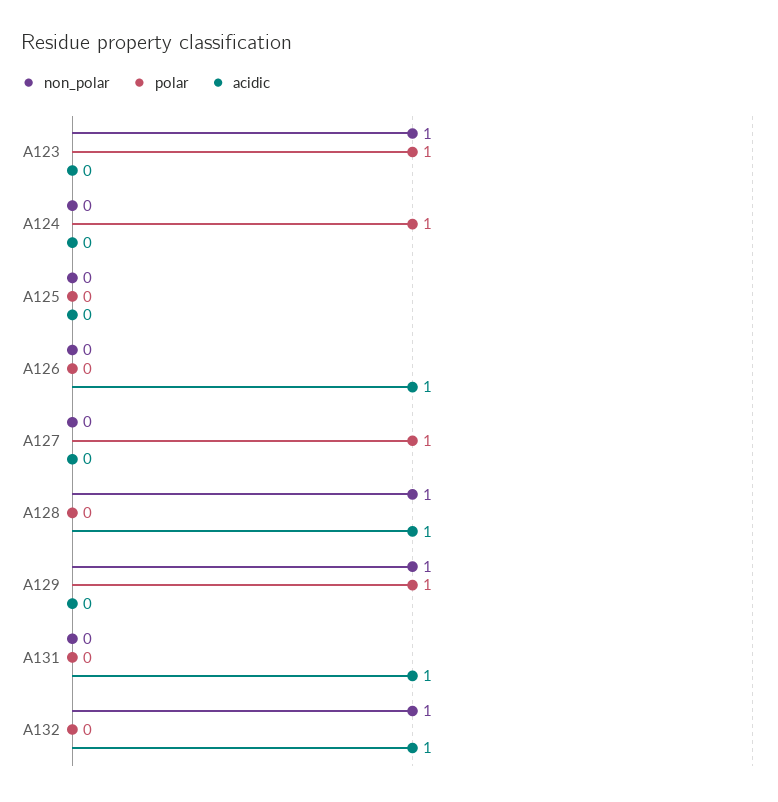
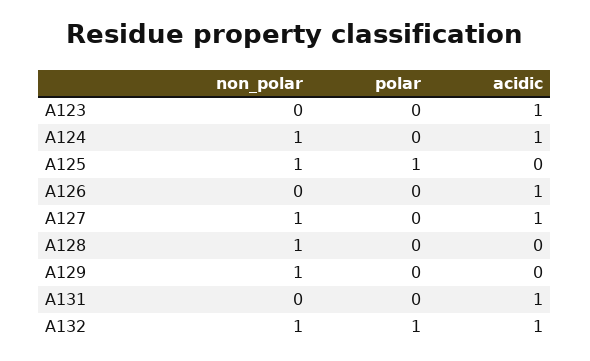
  {
    "non_polar": {
-     "A123": 1,
+     "A123": 0,
-     "A124": 0,
+     "A124": 1,
-     "A125": 0,
+     "A125": 1,
      "A126": 0,
-     "A127": 0,
+     "A127": 1,
      "A128": 1,
      "A129": 1,
      "A131": 0,
      "A132": 1
    },
    "polar": {
-     "A123": 1,
+     "A123": 0,
-     "A124": 1,
+     "A124": 0,
-     "A125": 0,
+     "A125": 1,
      "A126": 0,
-     "A127": 1,
+     "A127": 0,
      "A128": 0,
-     "A129": 1,
+     "A129": 0,
      "A131": 0,
-     "A132": 0
+     "A132": 1
    },
    "acidic": {
-     "A123": 0,
+     "A123": 1,
-     "A124": 0,
+     "A124": 1,
      "A125": 0,
      "A126": 1,
-     "A127": 0,
+     "A127": 1,
-     "A128": 1,
+     "A128": 0,
      "A129": 0,
      "A131": 1,
      "A132": 1
    }
  }

